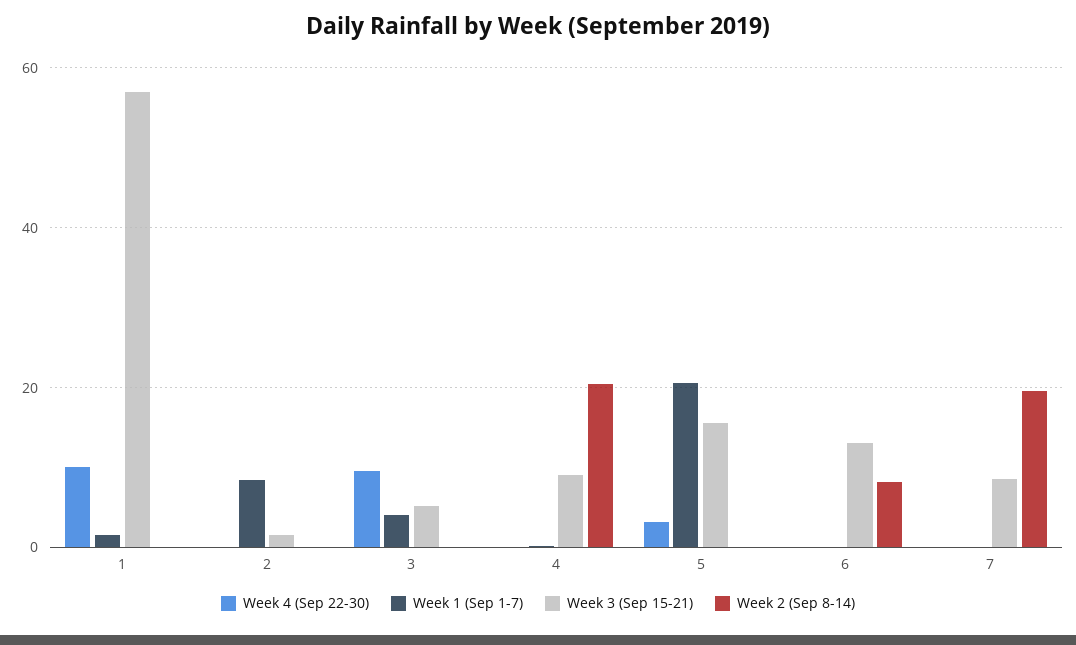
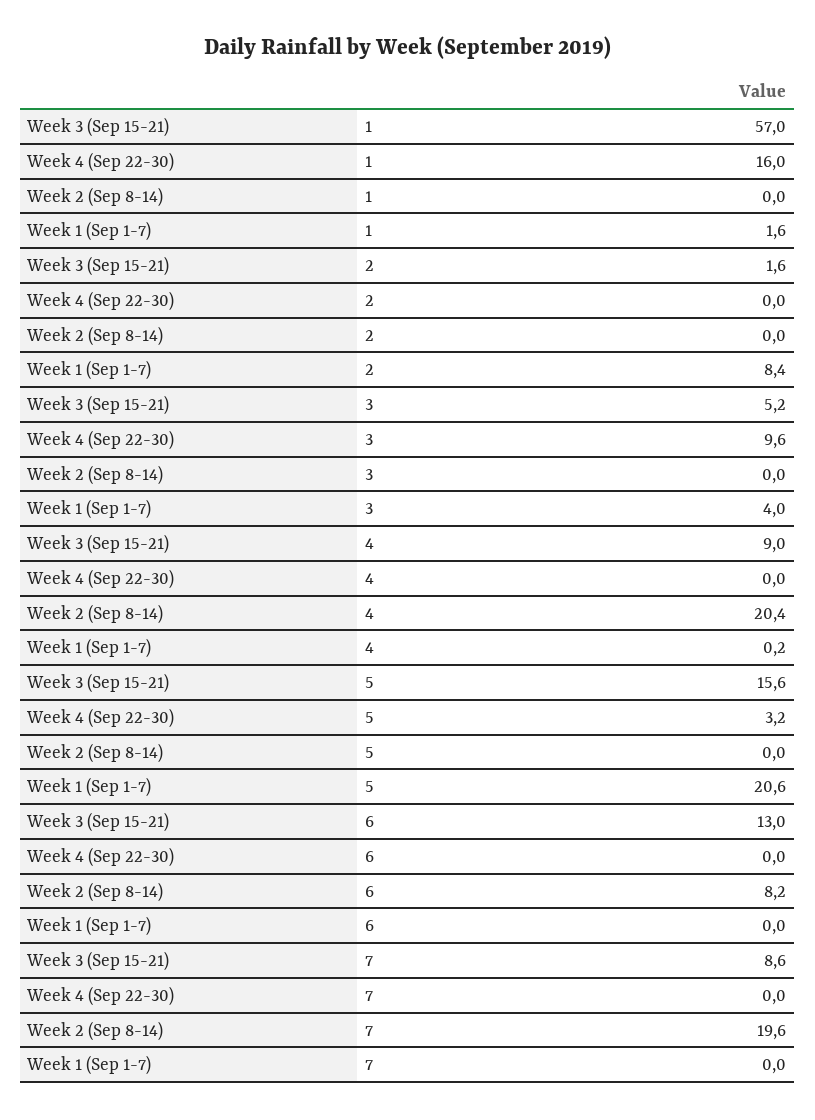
  {
    "Week 4 (Sep 22-30)": {
-     "1": 10,
+     "1": 16,
      "2": 0,
      "3": 9.6,
      "4": 0,
      "5": 3.2,
      "6": 0,
      "7": 0
    },
    "Week 1 (Sep 1-7)": {
      "1": 1.6,
      "2": 8.4,
      "3": 4,
      "4": 0.2,
      "5": 20.6,
      "6": 0,
      "7": 0
    },
    "Week 3 (Sep 15-21)": {
      "1": 57,
      "2": 1.6,
      "3": 5.2,
      "4": 9,
      "5": 15.6,
      "6": 13,
      "7": 8.6
    },
    "Week 2 (Sep 8-14)": {
      "1": 0,
      "2": 0,
      "3": 0,
      "4": 20.4,
      "5": 0,
      "6": 8.2,
      "7": 19.6
    }
  }

